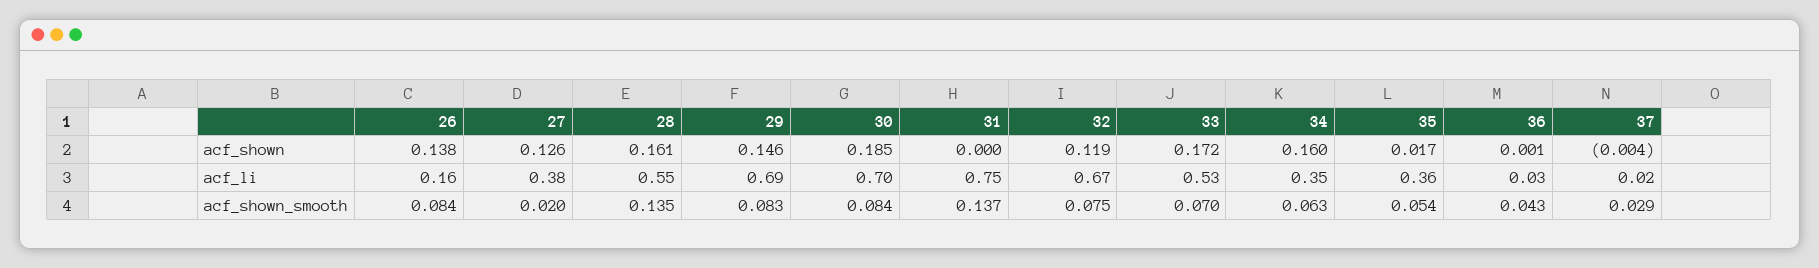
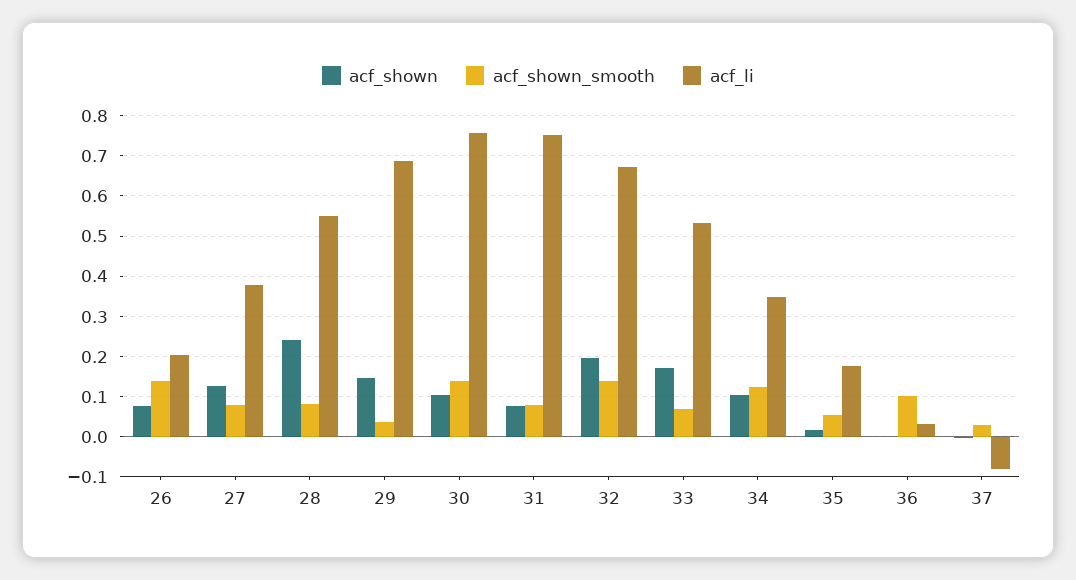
  {
    "acf_shown": {
-     "26": 0.138,
+     "26": 0.08,
      "27": 0.126,
-     "28": 0.161,
+     "28": 0.24,
      "29": 0.146,
-     "30": 0.185,
+     "30": 0.1,
-     "31": 0,
+     "31": 0.08,
-     "32": 0.119,
+     "32": 0.2,
      "33": 0.172,
-     "34": 0.16,
+     "34": 0.1,
      "35": 0.017,
      "36": 0.001,
      "37": -0.004
    },
    "acf_li": {
-     "26": 0.16,
+     "26": 0.2,
      "27": 0.38,
      "28": 0.55,
      "29": 0.69,
-     "30": 0.7,
+     "30": 0.76,
      "31": 0.75,
      "32": 0.67,
      "33": 0.53,
      "34": 0.35,
-     "35": 0.36,
+     "35": 0.18,
      "36": 0.03,
-     "37": 0.02
+     "37": -0.08
    },
    "acf_shown_smooth": {
-     "26": 0.084,
+     "26": 0.14,
-     "27": 0.02,
+     "27": 0.08,
-     "28": 0.135,
+     "28": 0.08,
-     "29": 0.083,
+     "29": 0.04,
-     "30": 0.084,
+     "30": 0.14,
-     "31": 0.137,
+     "31": 0.08,
-     "32": 0.075,
+     "32": 0.14,
      "33": 0.07,
-     "34": 0.063,
+     "34": 0.12,
      "35": 0.054,
-     "36": 0.043,
+     "36": 0.1,
      "37": 0.029
    }
  }

